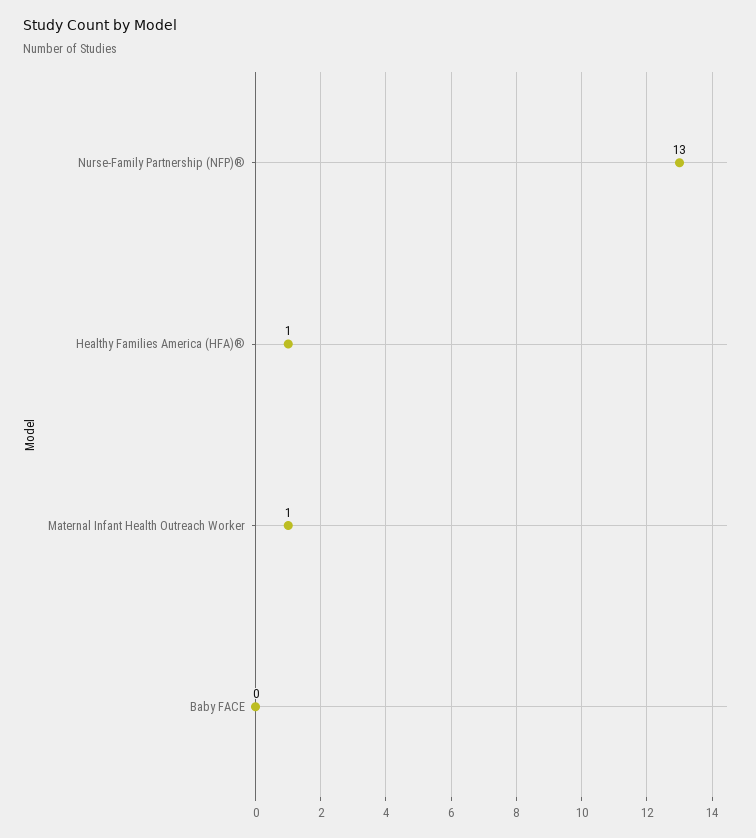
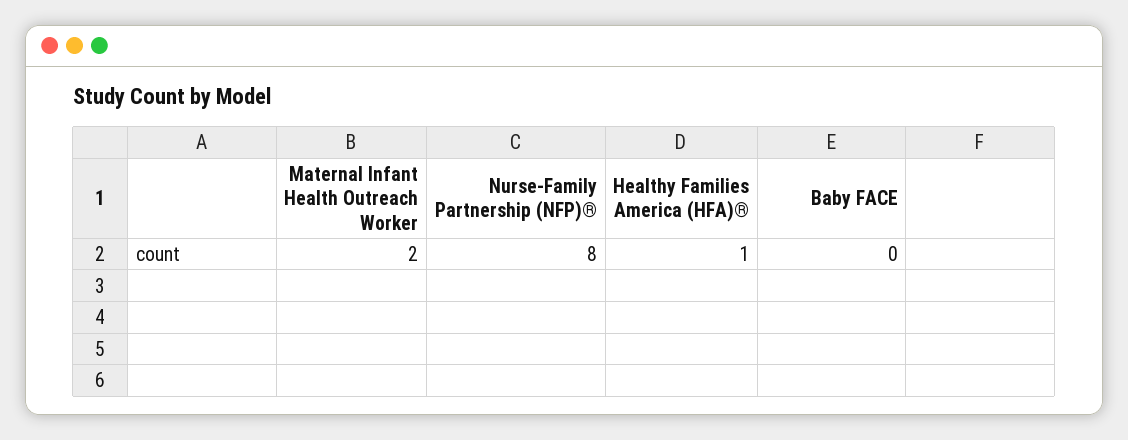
  {
-   "Nurse-Family Partnership (NFP)®": 13,
+   "Nurse-Family Partnership (NFP)®": 8,
    "Healthy Families America (HFA)®": 1,
-   "Maternal Infant Health Outreach Worker": 1,
+   "Maternal Infant Health Outreach Worker": 2,
    "Baby FACE": 0
  }

